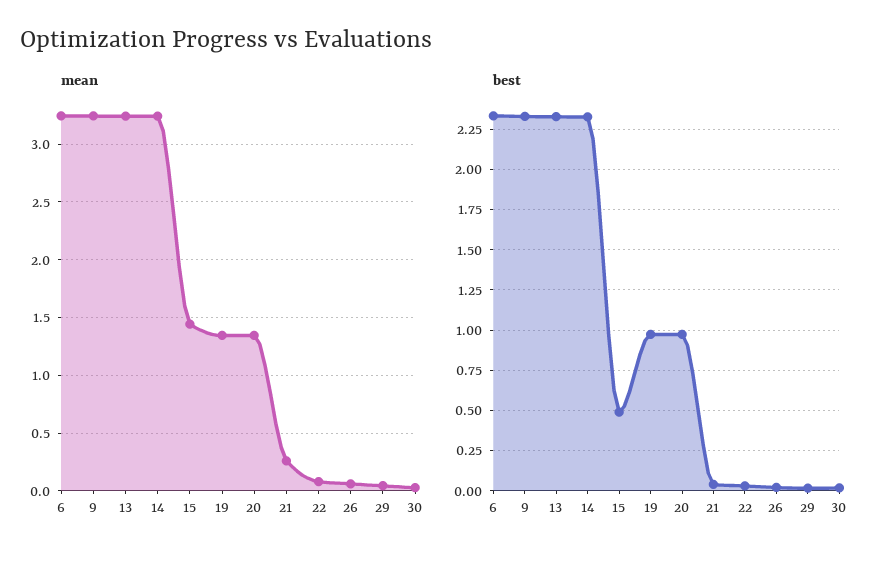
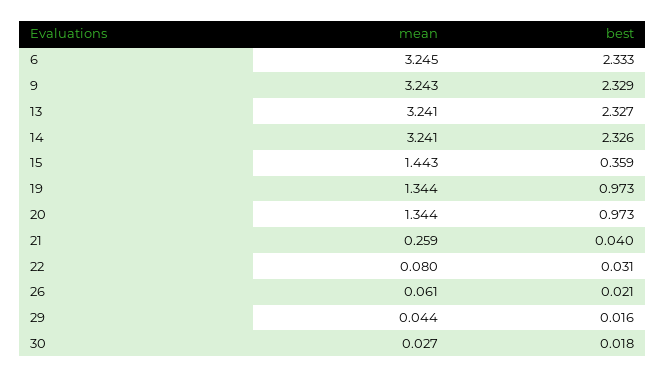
  {
    "mean": {
      "6": 3.245,
      "9": 3.243,
      "13": 3.241,
      "14": 3.241,
      "15": 1.443,
      "19": 1.344,
      "20": 1.344,
      "21": 0.259,
      "22": 0.08,
      "26": 0.061,
      "29": 0.044,
      "30": 0.027
    },
    "best": {
      "6": 2.333,
      "9": 2.329,
      "13": 2.327,
      "14": 2.326,
-     "15": 0.5,
+     "15": 0.359,
      "19": 0.973,
      "20": 0.973,
      "21": 0.04,
      "22": 0.031,
      "26": 0.021,
      "29": 0.016,
      "30": 0.018
    }
  }

